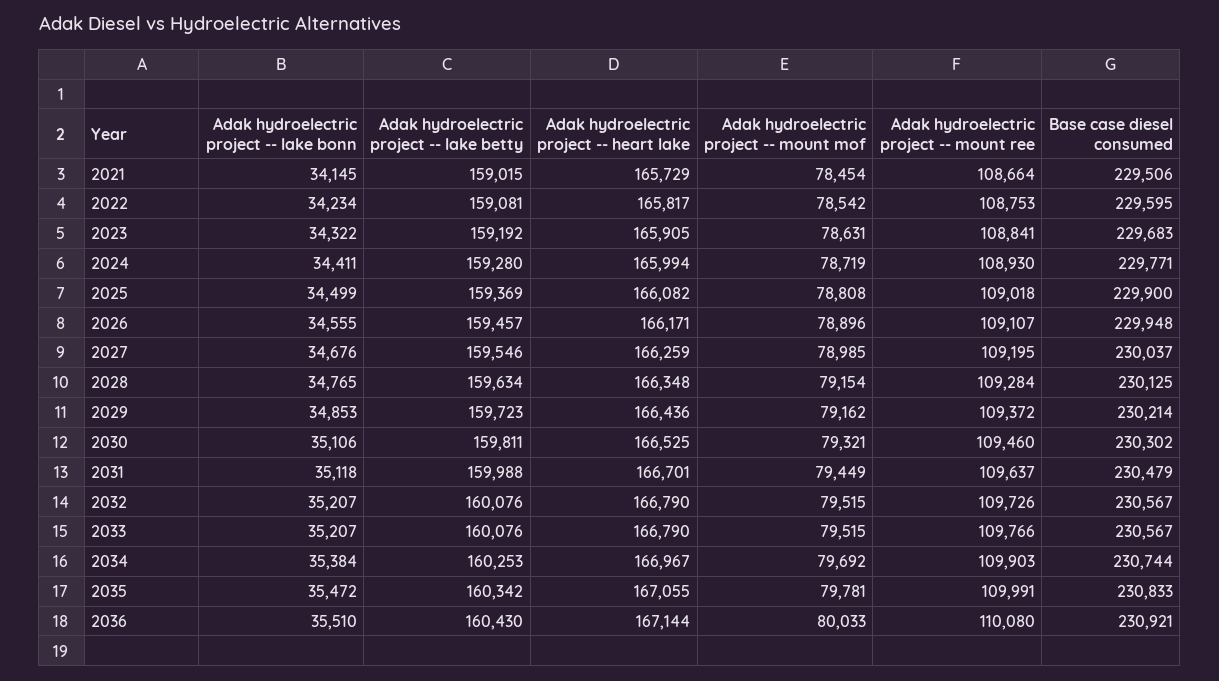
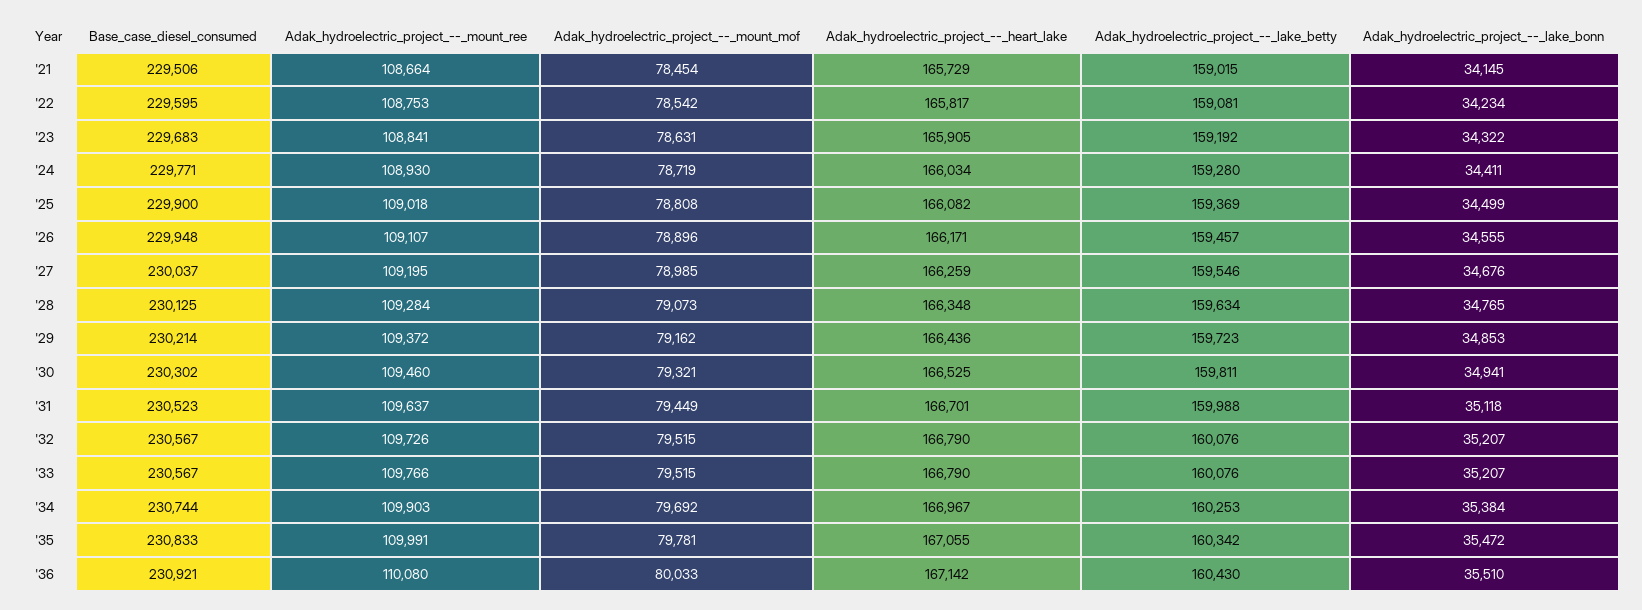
  {
    "Adak hydroelectric project -- lake bonn": {
      "2021": 34145,
      "2022": 34234,
      "2023": 34322,
      "2024": 34411,
      "2025": 34499,
      "2026": 34555,
      "2027": 34676,
      "2028": 34765,
      "2029": 34853,
-     "2030": 35106,
+     "2030": 34941,
      "2031": 35118,
      "2032": 35207,
      "2033": 35207,
      "2034": 35384,
      "2035": 35472,
      "2036": 35510
    },
    "Adak hydroelectric project -- lake betty": {
      "2021": 159015,
      "2022": 159081,
      "2023": 159192,
      "2024": 159280,
      "2025": 159369,
      "2026": 159457,
      "2027": 159546,
      "2028": 159634,
      "2029": 159723,
      "2030": 159811,
      "2031": 159988,
      "2032": 160076,
      "2033": 160076,
      "2034": 160253,
      "2035": 160342,
      "2036": 160430
    },
    "Adak hydroelectric project -- heart lake": {
      "2021": 165729,
      "2022": 165817,
      "2023": 165905,
-     "2024": 165994,
+     "2024": 166034,
      "2025": 166082,
      "2026": 166171,
      "2027": 166259,
      "2028": 166348,
      "2029": 166436,
      "2030": 166525,
      "2031": 166701,
      "2032": 166790,
      "2033": 166790,
      "2034": 166967,
      "2035": 167055,
-     "2036": 167144
+     "2036": 167142
    },
    "Adak hydroelectric project -- mount mof": {
      "2021": 78454,
      "2022": 78542,
      "2023": 78631,
      "2024": 78719,
      "2025": 78808,
      "2026": 78896,
      "2027": 78985,
-     "2028": 79154,
+     "2028": 79073,
      "2029": 79162,
      "2030": 79321,
      "2031": 79449,
      "2032": 79515,
      "2033": 79515,
      "2034": 79692,
      "2035": 79781,
      "2036": 80033
    },
    "Adak hydroelectric project -- mount ree": {
      "2021": 108664,
      "2022": 108753,
      "2023": 108841,
      "2024": 108930,
      "2025": 109018,
      "2026": 109107,
      "2027": 109195,
      "2028": 109284,
      "2029": 109372,
      "2030": 109460,
      "2031": 109637,
      "2032": 109726,
      "2033": 109766,
      "2034": 109903,
      "2035": 109991,
      "2036": 110080
    },
    "Base case diesel consumed": {
      "2021": 229506,
      "2022": 229595,
      "2023": 229683,
      "2024": 229771,
      "2025": 229900,
      "2026": 229948,
      "2027": 230037,
      "2028": 230125,
      "2029": 230214,
      "2030": 230302,
-     "2031": 230479,
+     "2031": 230523,
      "2032": 230567,
      "2033": 230567,
      "2034": 230744,
      "2035": 230833,
      "2036": 230921
    }
  }

